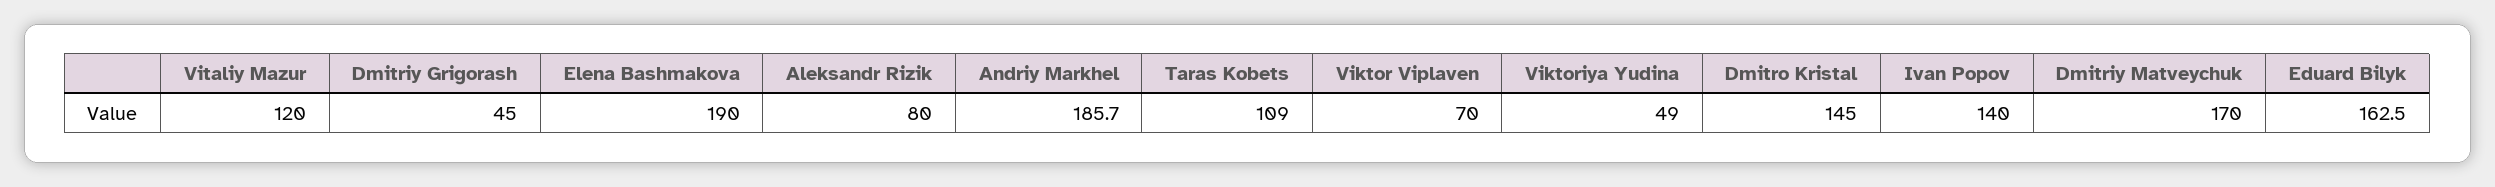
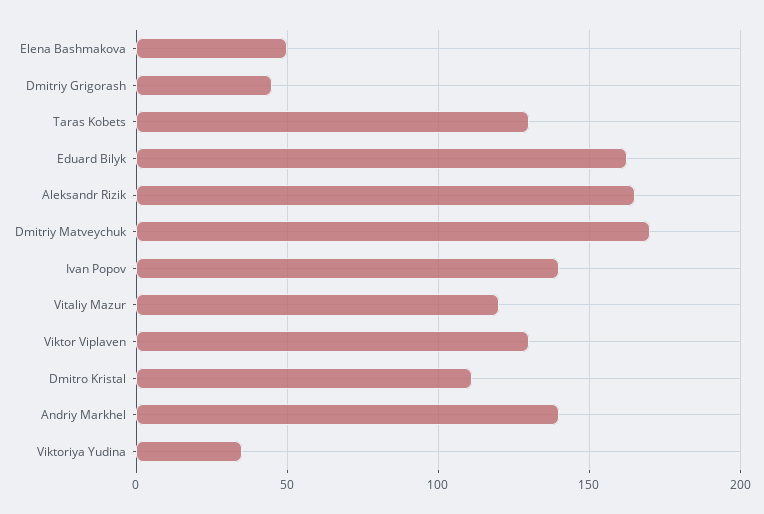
  {
    "Vitaliy Mazur": 120,
    "Dmitriy Grigorash": 45,
-   "Elena Bashmakova": 190,
+   "Elena Bashmakova": 50,
-   "Aleksandr Rizik": 80,
+   "Aleksandr Rizik": 165,
-   "Andriy Markhel": 185.7,
+   "Andriy Markhel": 140,
-   "Taras Kobets": 109,
+   "Taras Kobets": 130,
-   "Viktor Viplaven": 70,
+   "Viktor Viplaven": 130,
-   "Viktoriya Yudina": 49,
+   "Viktoriya Yudina": 35,
-   "Dmitro Kristal": 145,
+   "Dmitro Kristal": 110,
    "Ivan Popov": 140,
    "Dmitriy Matveychuk": 170,
    "Eduard Bilyk": 162.5
  }

